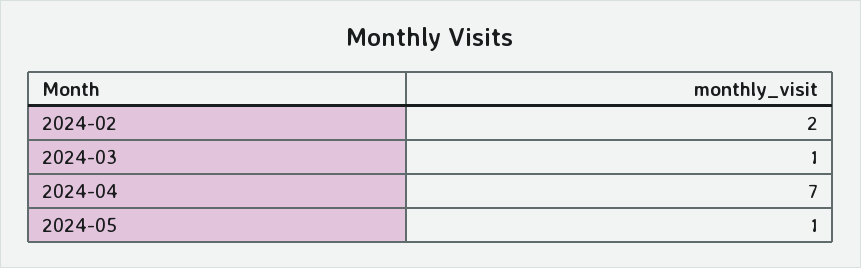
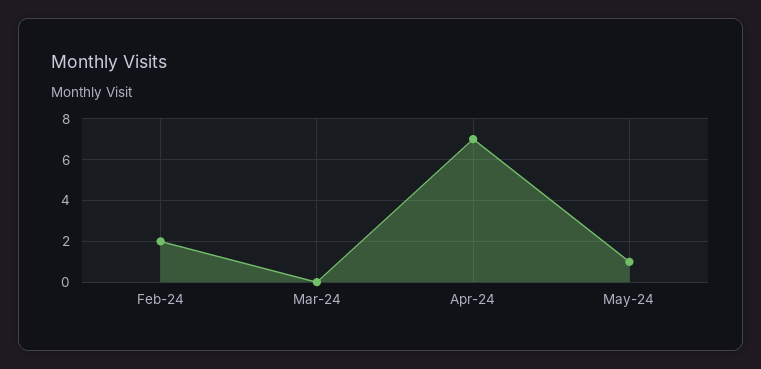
  {
    "2024-02": 2,
-   "2024-03": 1,
+   "2024-03": 0,
    "2024-04": 7,
    "2024-05": 1
  }

